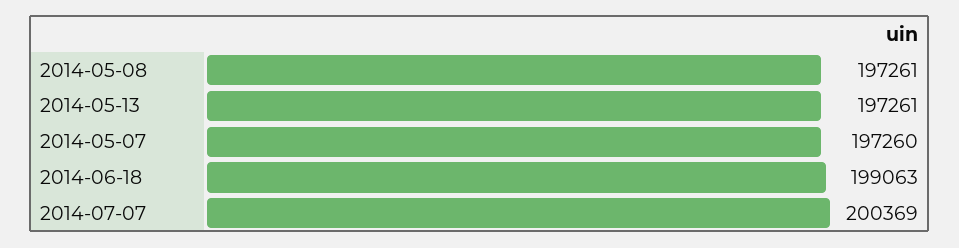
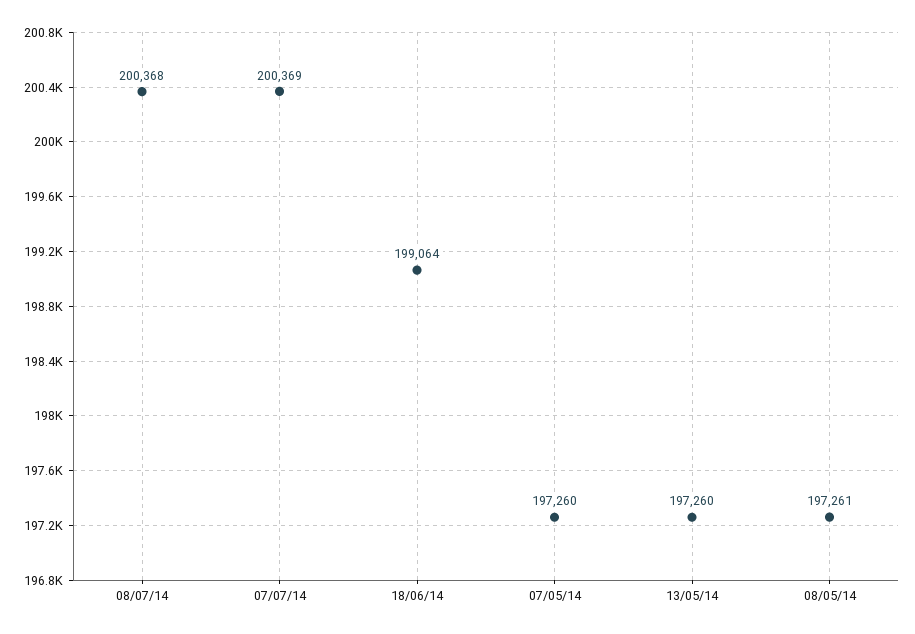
  {
    "2014-05-08": 197261,
-   "2014-05-13": 197261,
+   "2014-05-13": 197260,
    "2014-05-07": 197260,
-   "2014-06-18": 199063,
+   "2014-06-18": 199064,
-   "2014-07-07": 200369
+   "2014-07-07": 200369,
+   "08/07/14": 200368
  }

